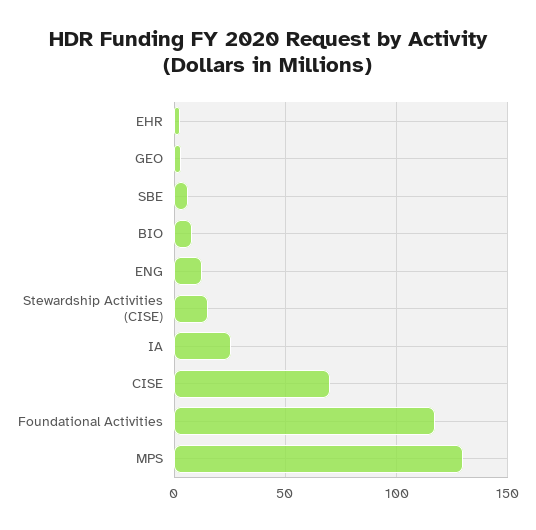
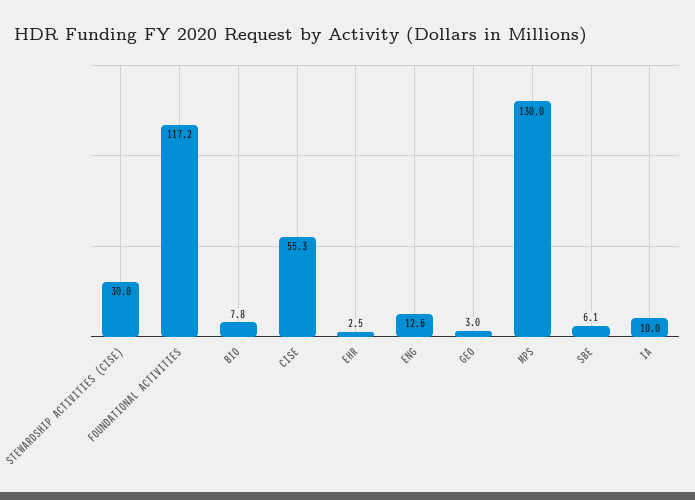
  {
    "EHR": 2.5,
    "GEO": 3,
    "SBE": 6.1,
    "BIO": 7.8,
    "ENG": 12.6,
-   "Stewardship Activities (CISE)": 15,
+   "Stewardship Activities (CISE)": 30,
-   "IA": 25,
+   "IA": 10,
-   "CISE": 70,
+   "CISE": 55.3,
    "Foundational Activities": 117.2,
    "MPS": 130
  }

